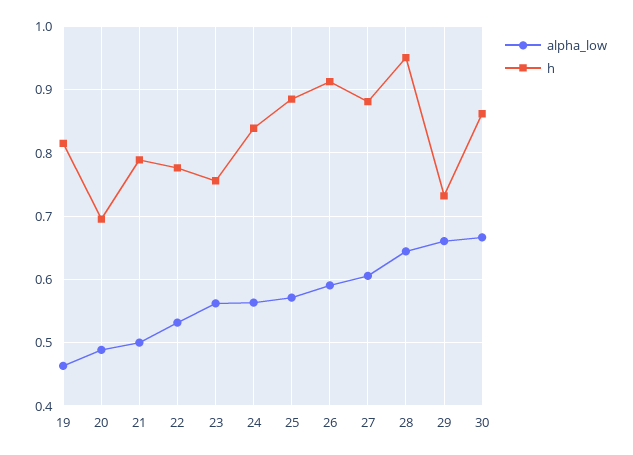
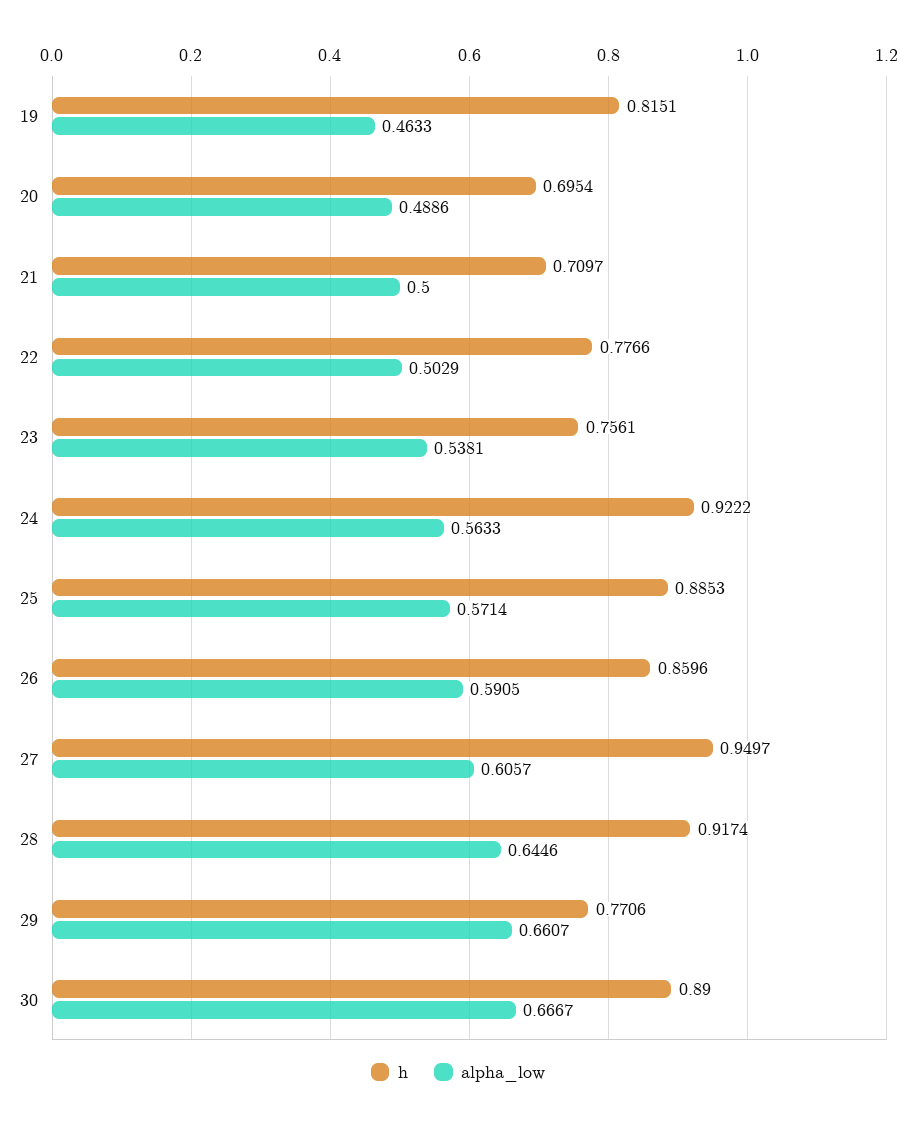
  {
    "alpha_low": {
      "19": 0.4633,
      "20": 0.4886,
      "21": 0.5,
-     "22": 0.53,
+     "22": 0.5029,
-     "23": 0.56,
+     "23": 0.5381,
      "24": 0.5633,
      "25": 0.5714,
      "26": 0.5905,
      "27": 0.6057,
      "28": 0.6446,
      "29": 0.6607,
      "30": 0.6667
    },
    "h": {
      "19": 0.8151,
      "20": 0.6954,
-     "21": 0.79,
+     "21": 0.7097,
      "22": 0.7766,
      "23": 0.7561,
-     "24": 0.84,
+     "24": 0.9222,
      "25": 0.8853,
-     "26": 0.91,
+     "26": 0.8596,
-     "27": 0.88,
+     "27": 0.9497,
-     "28": 0.95,
+     "28": 0.9174,
-     "29": 0.73,
+     "29": 0.7706,
-     "30": 0.86
+     "30": 0.89
    }
  }

